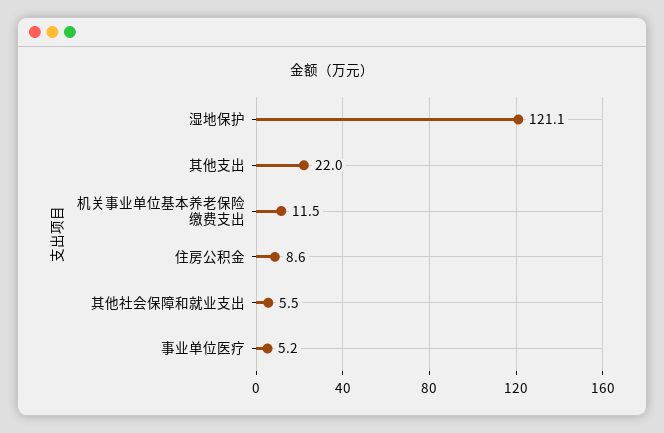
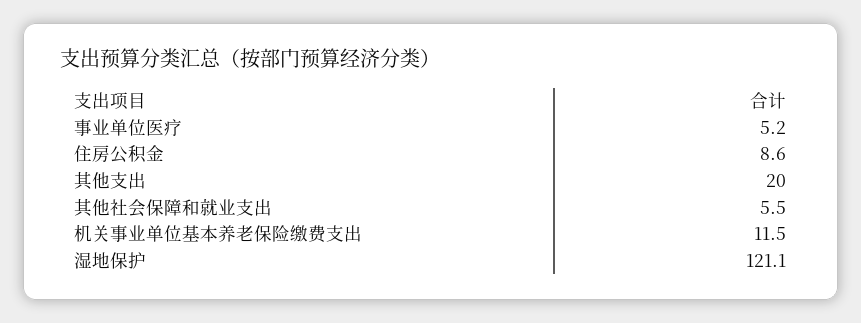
  {
    "湿地保护": 121.1,
-   "其他支出": 22,
+   "其他支出": 20,
    "机关事业单位基本养老保险缴费支出": 11.5,
    "住房公积金": 8.6,
    "其他社会保障和就业支出": 5.5,
    "事业单位医疗": 5.2
  }

